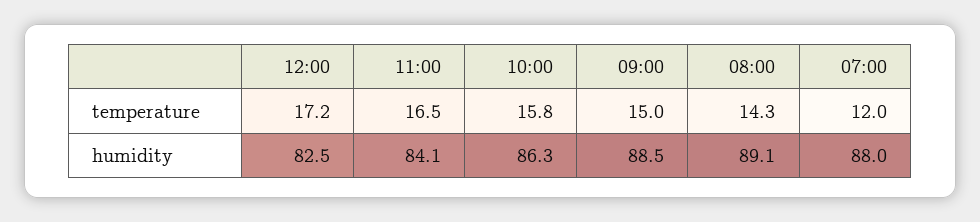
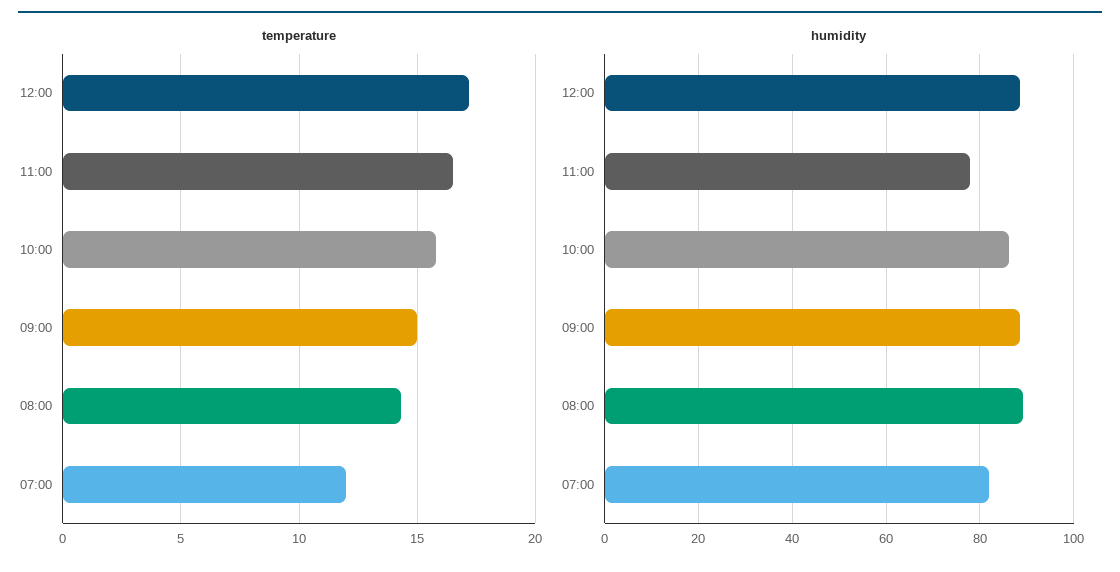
  {
    "temperature": {
      "12:00": 17.2,
      "11:00": 16.5,
      "10:00": 15.8,
      "09:00": 15,
      "08:00": 14.3,
      "07:00": 12
    },
    "humidity": {
-     "12:00": 82.5,
+     "12:00": 88,
-     "11:00": 84.1,
+     "11:00": 78,
      "10:00": 86.3,
      "09:00": 88.5,
      "08:00": 89.1,
-     "07:00": 88
+     "07:00": 82
    }
  }

